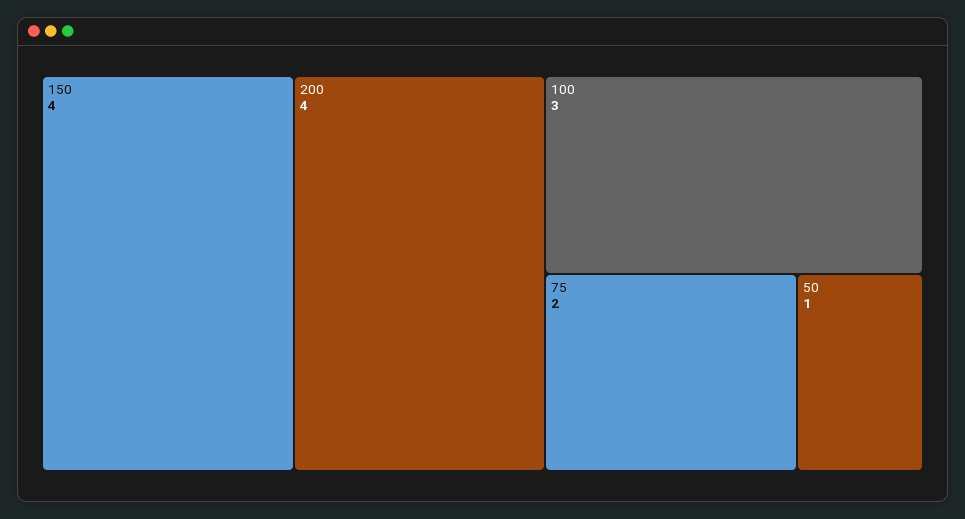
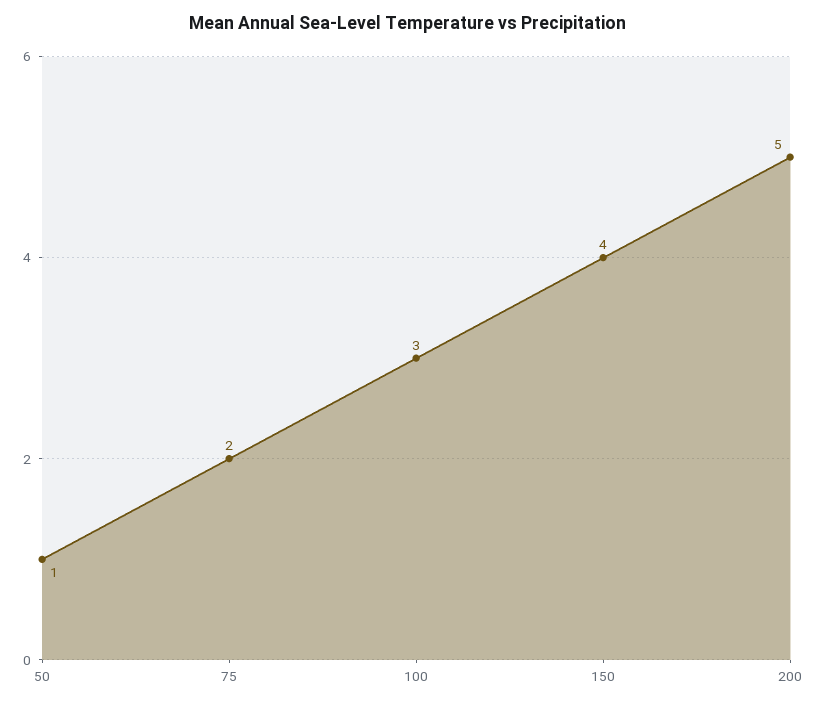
  {
    "150": 4,
-   "200": 4,
+   "200": 5,
    "100": 3,
    "75": 2,
    "50": 1
  }

